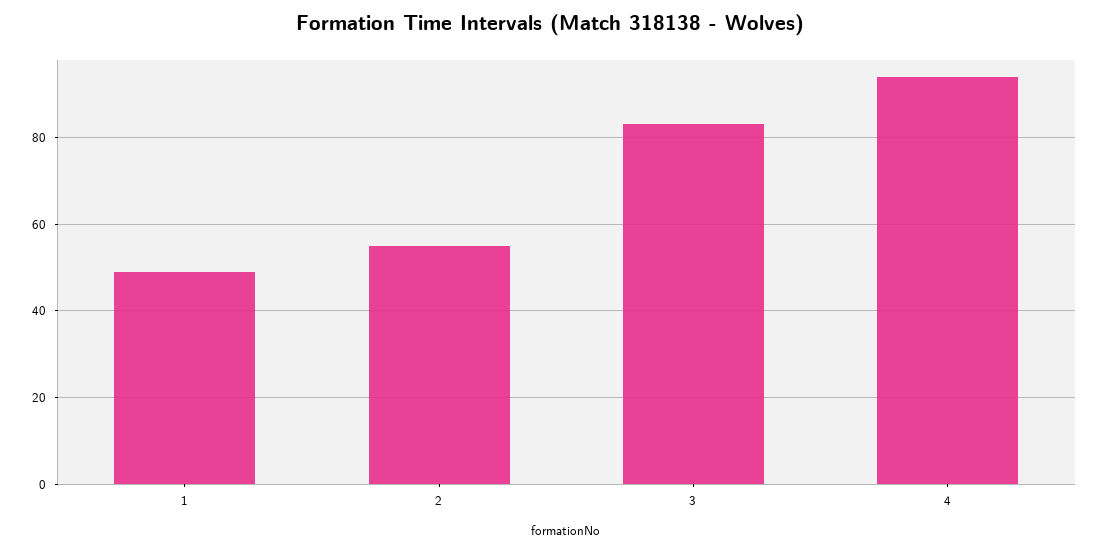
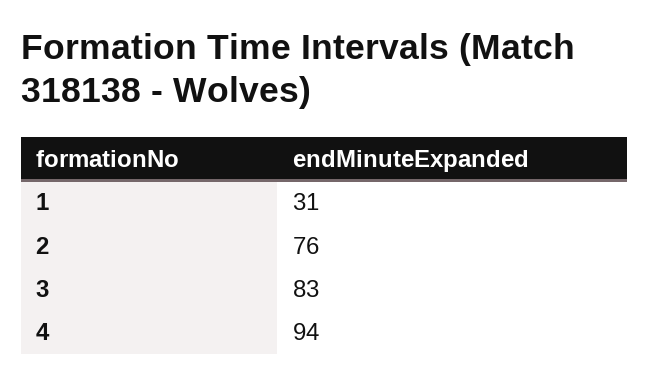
  {
-   "1": 50,
+   "1": 31,
-   "2": 55,
+   "2": 76,
    "3": 83,
    "4": 94
  }

